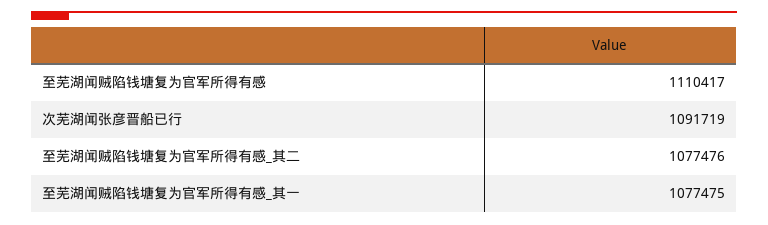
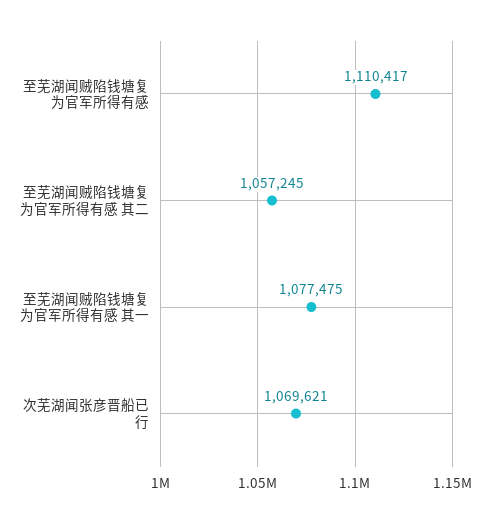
  {
    "至芜湖闻贼陷钱塘复为官军所得有感": 1110417,
-   "次芜湖闻张彦晋船已行": 1091719,
+   "次芜湖闻张彦晋船已行": 1069621,
-   "至芜湖闻贼陷钱塘复为官军所得有感_其二": 1077476,
+   "至芜湖闻贼陷钱塘复为官军所得有感_其二": 1057245,
    "至芜湖闻贼陷钱塘复为官军所得有感_其一": 1077475
  }

